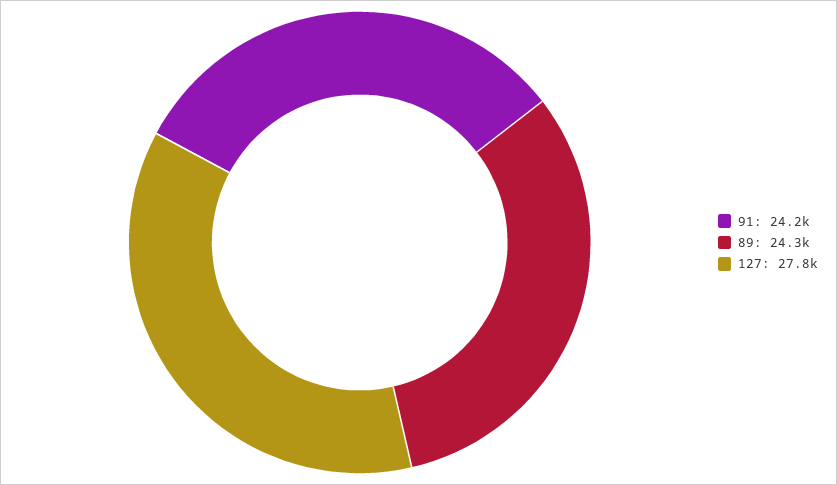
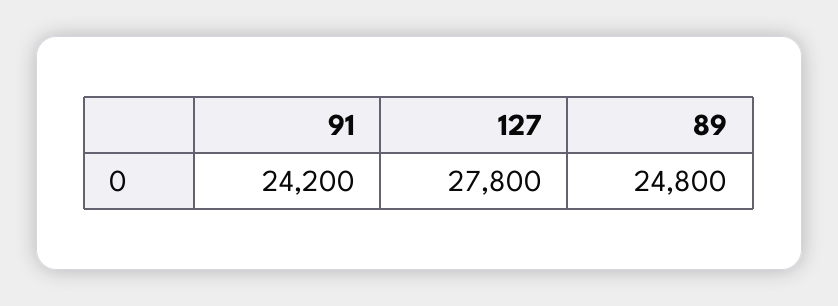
  {
    "91": 24200,
-   "89": 24300,
+   "89": 24800,
    "127": 27800
  }

